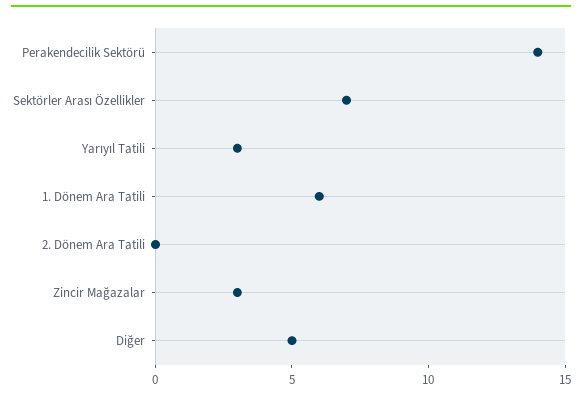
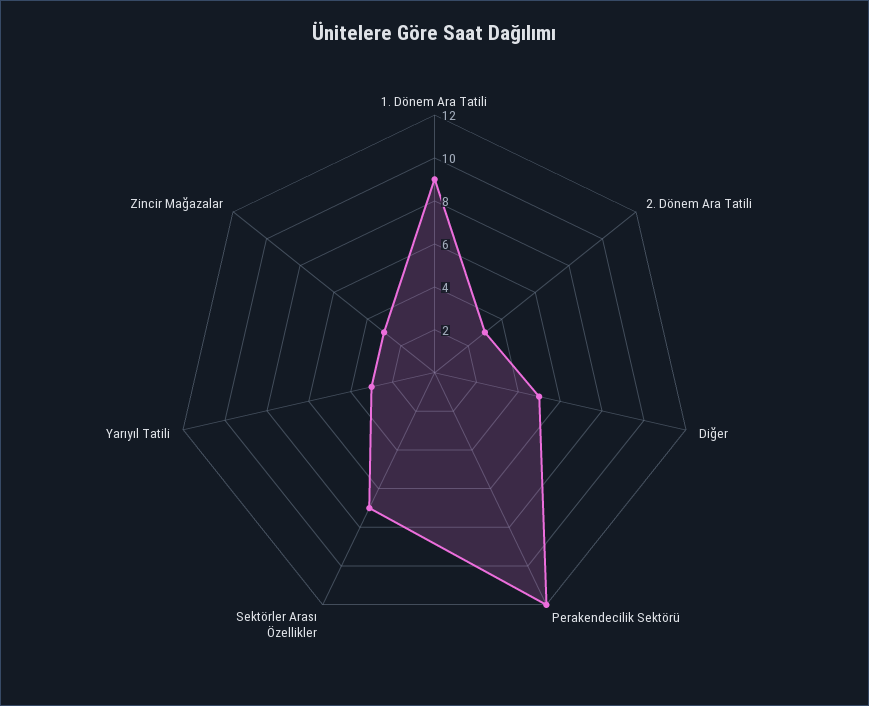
  {
-   "Perakendecilik Sektörü": 14,
+   "Perakendecilik Sektörü": 12,
    "Sektörler Arası Özellikler": 7,
    "Yarıyıl Tatili": 3,
-   "1. Dönem Ara Tatili": 6,
+   "1. Dönem Ara Tatili": 9,
-   "2. Dönem Ara Tatili": 0,
+   "2. Dönem Ara Tatili": 3,
    "Zincir Mağazalar": 3,
    "Diğer": 5
  }

